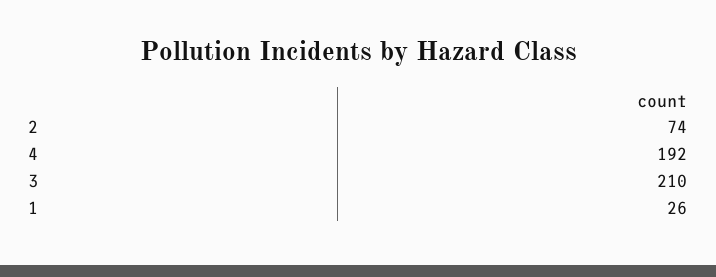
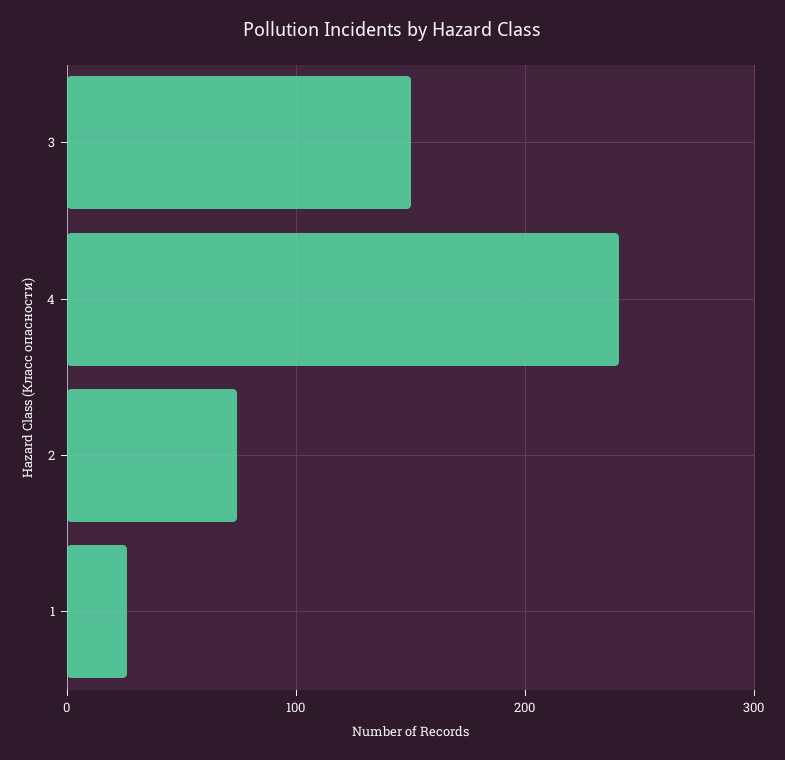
  {
    "2": 74,
-   "4": 192,
+   "4": 240,
-   "3": 210,
+   "3": 150,
    "1": 26
  }

